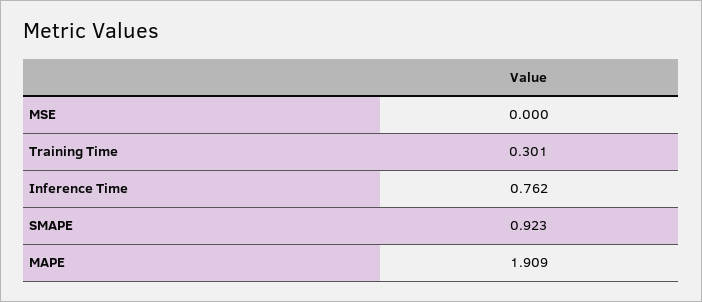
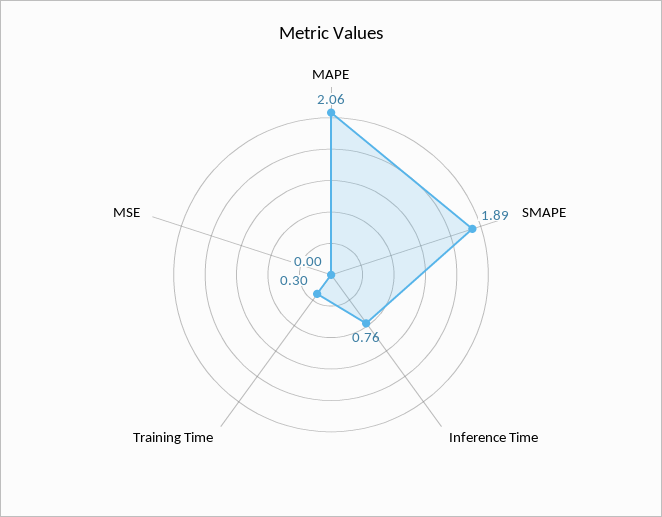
  {
    "MSE": 0,
    "Training Time": 0.301,
    "Inference Time": 0.762,
-   "SMAPE": 0.923,
+   "SMAPE": 1.89,
-   "MAPE": 1.909
+   "MAPE": 2.06
  }

